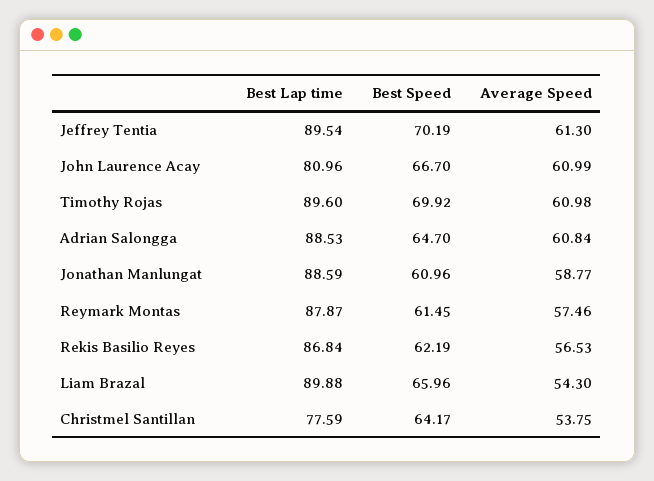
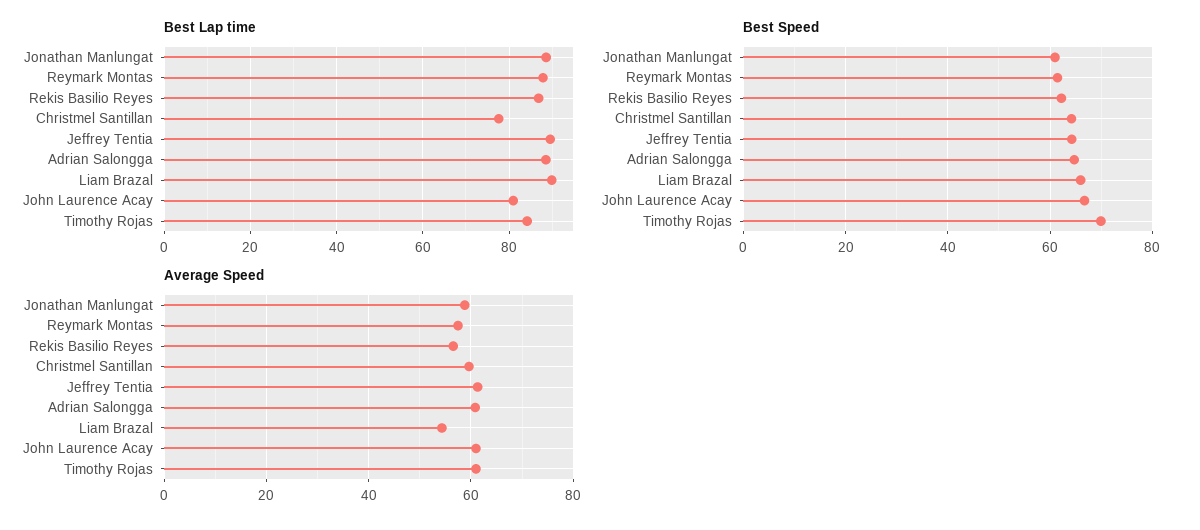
  {
    "Best Lap time": {
      "Jeffrey Tentia": 89.54,
      "John Laurence Acay": 80.96,
-     "Timothy Rojas": 89.6,
+     "Timothy Rojas": 84,
      "Adrian Salongga": 88.53,
      "Jonathan Manlungat": 88.59,
      "Reymark Montas": 87.87,
      "Rekis Basilio Reyes": 86.84,
      "Liam Brazal": 89.88,
      "Christmel Santillan": 77.59
    },
    "Best Speed": {
-     "Jeffrey Tentia": 70.19,
+     "Jeffrey Tentia": 64,
      "John Laurence Acay": 66.7,
      "Timothy Rojas": 69.92,
      "Adrian Salongga": 64.7,
      "Jonathan Manlungat": 60.96,
      "Reymark Montas": 61.45,
      "Rekis Basilio Reyes": 62.19,
      "Liam Brazal": 65.96,
      "Christmel Santillan": 64.17
    },
    "Average Speed": {
      "Jeffrey Tentia": 61.3,
      "John Laurence Acay": 60.99,
      "Timothy Rojas": 60.98,
      "Adrian Salongga": 60.84,
      "Jonathan Manlungat": 58.77,
      "Reymark Montas": 57.46,
      "Rekis Basilio Reyes": 56.53,
      "Liam Brazal": 54.3,
-     "Christmel Santillan": 53.75
+     "Christmel Santillan": 60
    }
  }

